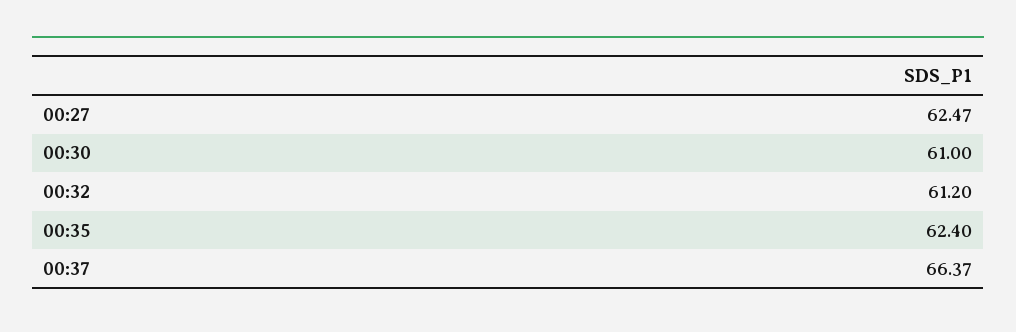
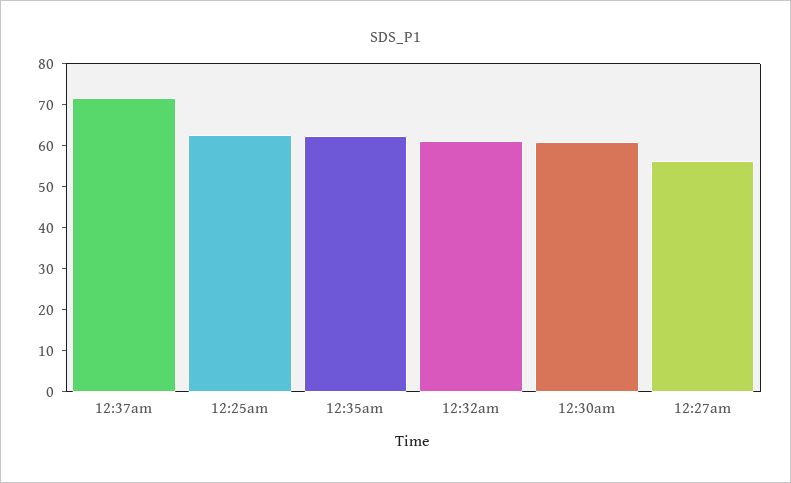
  {
-   "00:27": 62.47,
+   "00:27": 56,
    "00:30": 61,
    "00:32": 61.2,
    "00:35": 62.4,
-   "00:37": 66.37
+   "00:37": 72,
+   "12:25am": 62
  }

